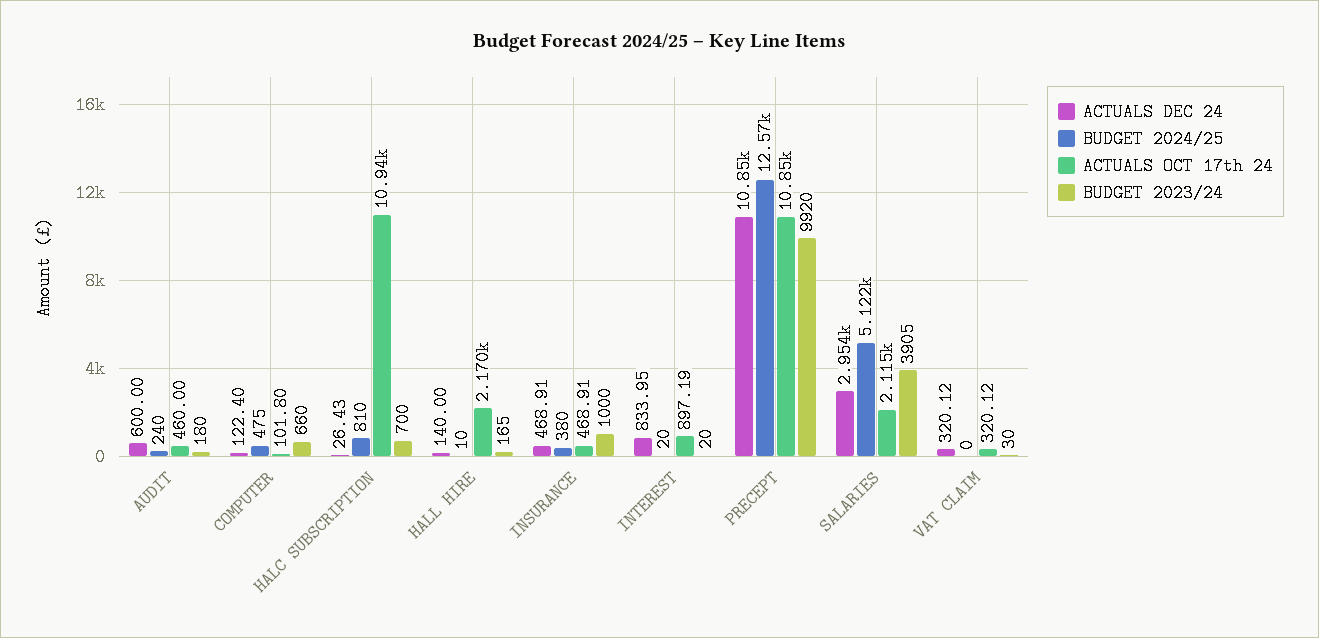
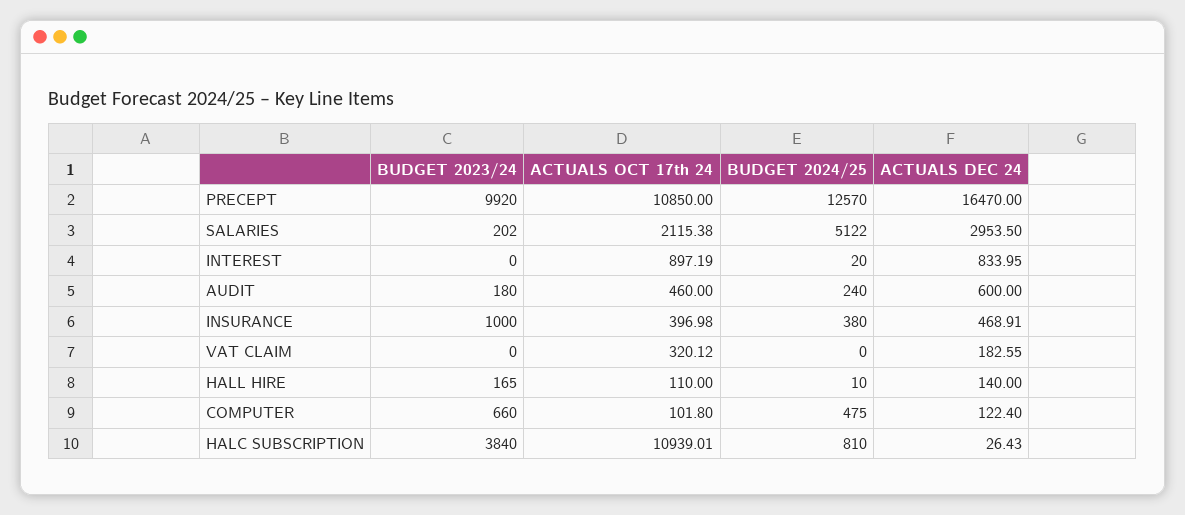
  {
    "ACTUALS DEC 24": {
      "AUDIT": 600,
      "COMPUTER": 122.4,
      "HALC SUBSCRIPTION": 26.43,
      "HALL HIRE": 140,
      "INSURANCE": 468.91,
      "INTEREST": 833.95,
-     "PRECEPT": 10850,
+     "PRECEPT": 16470,
      "SALARIES": 2953.5,
-     "VAT CLAIM": 320.12
+     "VAT CLAIM": 182.55
    },
    "BUDGET 2024/25": {
      "AUDIT": 240,
      "COMPUTER": 475,
      "HALC SUBSCRIPTION": 810,
      "HALL HIRE": 10,
      "INSURANCE": 380,
      "INTEREST": 20,
      "PRECEPT": 12570,
      "SALARIES": 5122,
      "VAT CLAIM": 0
    },
    "ACTUALS OCT 17th 24": {
      "AUDIT": 460,
      "COMPUTER": 101.8,
      "HALC SUBSCRIPTION": 10939.01,
-     "HALL HIRE": 2170,
+     "HALL HIRE": 110,
-     "INSURANCE": 468.91,
+     "INSURANCE": 396.98,
      "INTEREST": 897.19,
      "PRECEPT": 10850,
      "SALARIES": 2115.38,
      "VAT CLAIM": 320.12
    },
    "BUDGET 2023/24": {
      "AUDIT": 180,
      "COMPUTER": 660,
-     "HALC SUBSCRIPTION": 700,
+     "HALC SUBSCRIPTION": 3840,
      "HALL HIRE": 165,
      "INSURANCE": 1000,
-     "INTEREST": 20,
+     "INTEREST": 0,
      "PRECEPT": 9920,
-     "SALARIES": 3905,
+     "SALARIES": 202,
-     "VAT CLAIM": 30
+     "VAT CLAIM": 0
    }
  }

